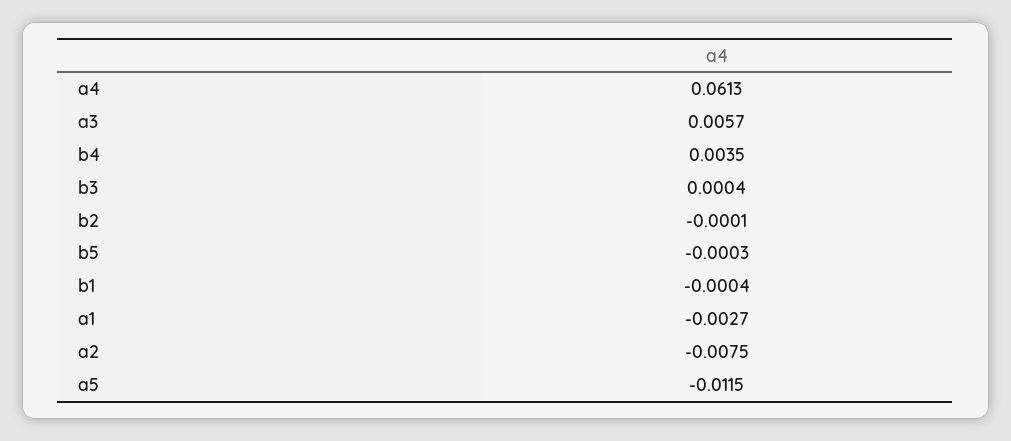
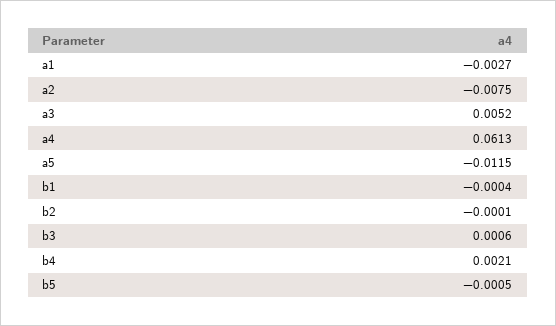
  {
    "a4": 0.0613,
-   "a3": 0.0057,
+   "a3": 0.0052,
-   "b4": 0.0035,
+   "b4": 0.0021,
-   "b3": 0.0004,
+   "b3": 0.0006,
    "b2": -0.0001,
-   "b5": -0.0003,
+   "b5": -0.0005,
    "b1": -0.0004,
    "a1": -0.0027,
    "a2": -0.0075,
    "a5": -0.0115
  }

